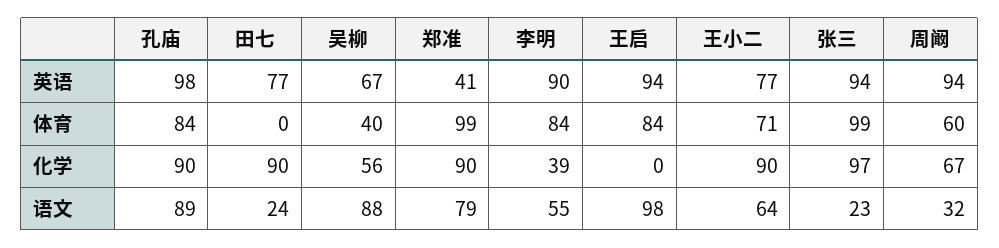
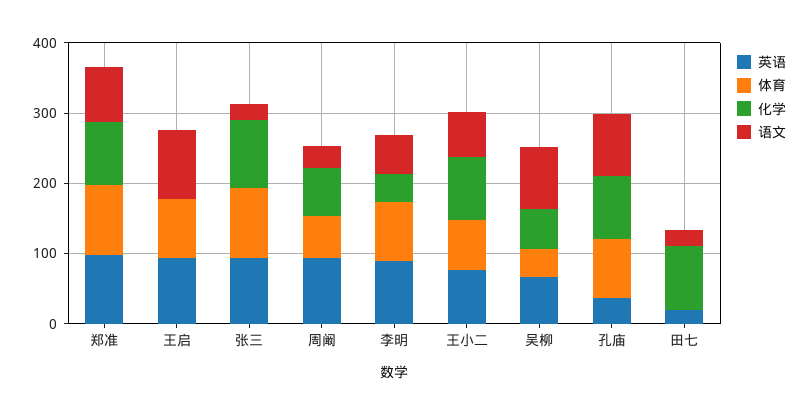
  {
    "英语": {
-     "孔庙": 98,
+     "孔庙": 40,
-     "田七": 77,
+     "田七": 20,
      "吴柳": 67,
-     "郑准": 41,
+     "郑准": 100,
      "李明": 90,
      "王启": 94,
      "王小二": 77,
      "张三": 94,
      "周阚": 94
    },
    "体育": {
      "孔庙": 84,
      "田七": 0,
      "吴柳": 40,
      "郑准": 99,
      "李明": 84,
      "王启": 84,
      "王小二": 71,
      "张三": 99,
      "周阚": 60
    },
    "化学": {
      "孔庙": 90,
      "田七": 90,
      "吴柳": 56,
      "郑准": 90,
      "李明": 39,
      "王启": 0,
      "王小二": 90,
      "张三": 97,
      "周阚": 67
    },
    "语文": {
      "孔庙": 89,
      "田七": 24,
      "吴柳": 88,
      "郑准": 79,
      "李明": 55,
      "王启": 98,
      "王小二": 64,
      "张三": 23,
      "周阚": 32
    }
  }

